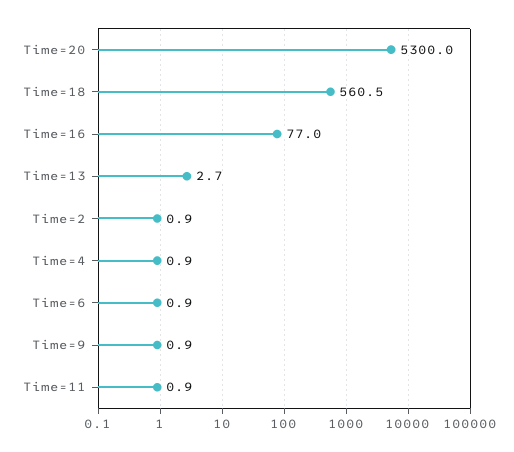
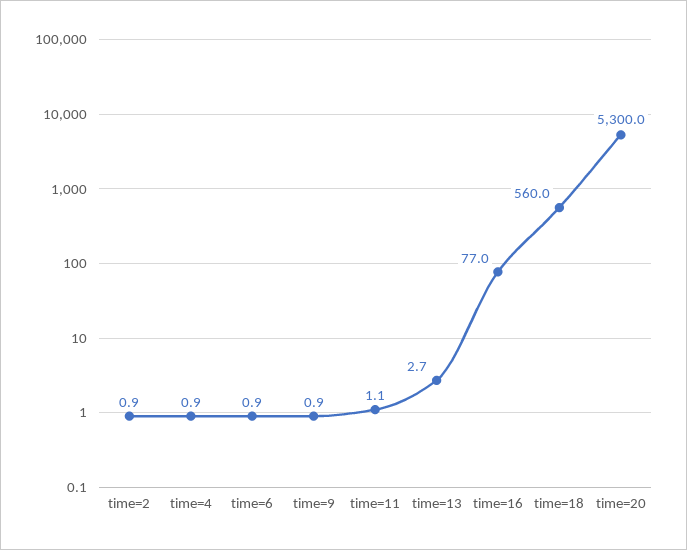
  {
    "Time=20": 5300,
-   "Time=18": 560.5,
+   "Time=18": 560,
    "Time=16": 77,
    "Time=13": 2.7,
    "Time=2": 0.9,
    "Time=4": 0.9,
    "Time=6": 0.9,
    "Time=9": 0.9,
-   "Time=11": 0.9
+   "Time=11": 1.1
  }

